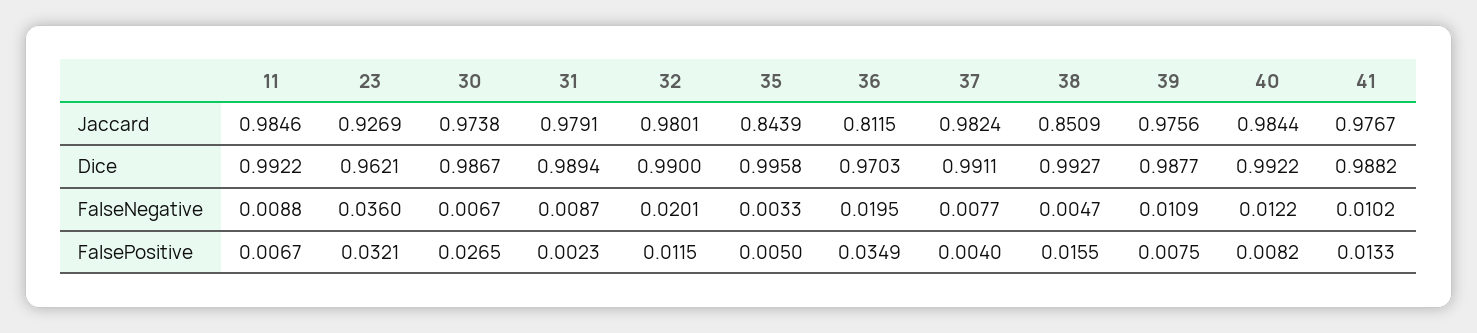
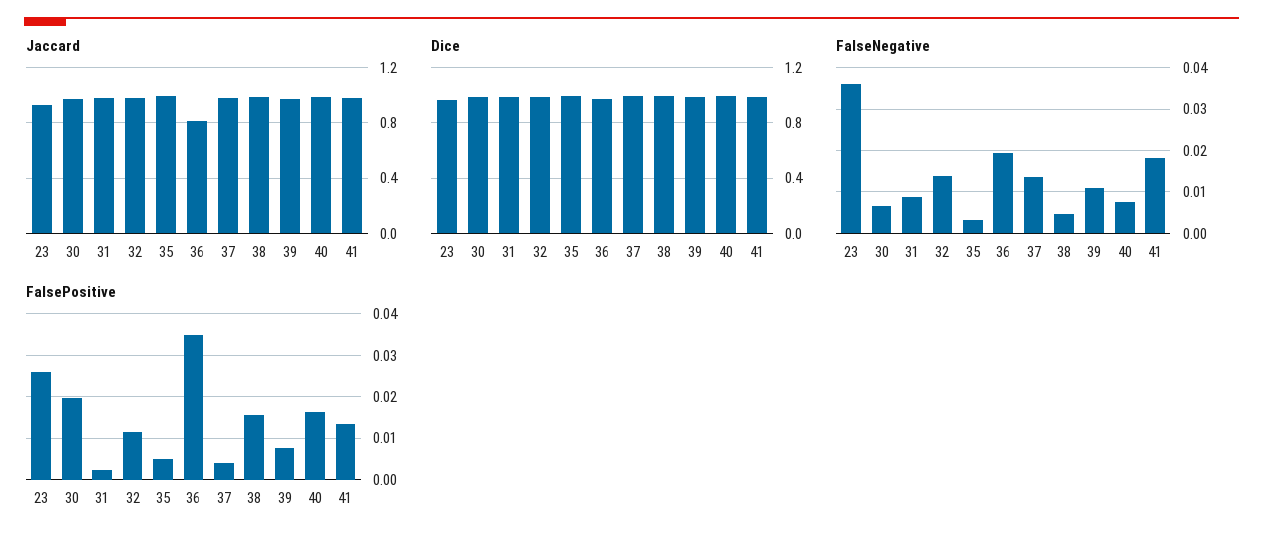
  {
    "Jaccard": {
-     "11": 0.9846,
      "23": 0.9269,
      "30": 0.9738,
      "31": 0.9791,
      "32": 0.9801,
-     "35": 0.8439,
+     "35": 1,
      "36": 0.8115,
      "37": 0.9824,
-     "38": 0.8509,
+     "38": 1,
      "39": 0.9756,
      "40": 0.9844,
      "41": 0.9767
    },
    "Dice": {
-     "11": 0.9922,
      "23": 0.9621,
      "30": 0.9867,
      "31": 0.9894,
      "32": 0.99,
      "35": 0.9958,
      "36": 0.9703,
      "37": 0.9911,
      "38": 0.9927,
      "39": 0.9877,
      "40": 0.9922,
      "41": 0.9882
    },
    "FalseNegative": {
-     "11": 0.0088,
      "23": 0.036,
      "30": 0.0067,
      "31": 0.0087,
-     "32": 0.0201,
+     "32": 0.014,
      "35": 0.0033,
      "36": 0.0195,
-     "37": 0.0077,
+     "37": 0.014,
      "38": 0.0047,
      "39": 0.0109,
-     "40": 0.0122,
+     "40": 0.008,
-     "41": 0.0102
+     "41": 0.018
    },
    "FalsePositive": {
-     "11": 0.0067,
-     "23": 0.0321,
+     "23": 0.026,
-     "30": 0.0265,
+     "30": 0.02,
      "31": 0.0023,
      "32": 0.0115,
      "35": 0.005,
      "36": 0.0349,
      "37": 0.004,
      "38": 0.0155,
      "39": 0.0075,
-     "40": 0.0082,
+     "40": 0.016,
      "41": 0.0133
    }
  }

